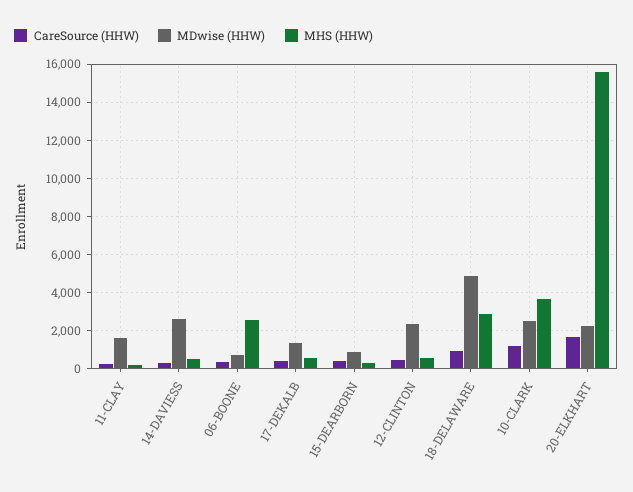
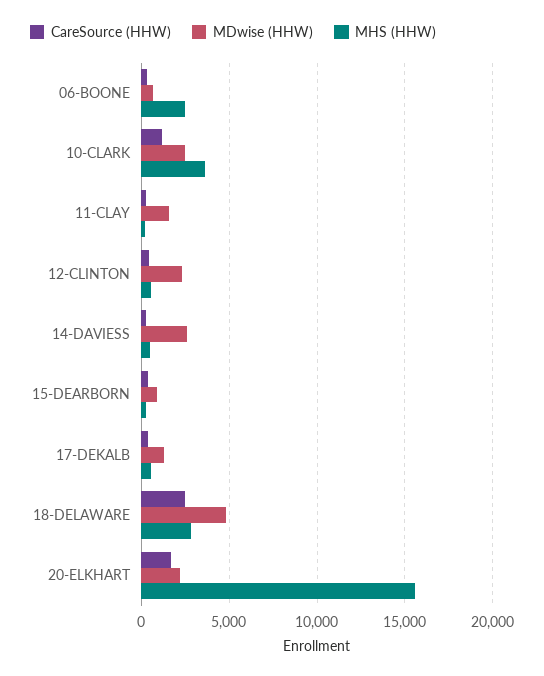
  {
    "CareSource (HHW)": {
      "11-CLAY": 0,
      "14-DAVIESS": 500,
      "06-BOONE": 500,
      "17-DEKALB": 500,
      "15-DEARBORN": 500,
      "12-CLINTON": 500,
-     "18-DELAWARE": 1000,
+     "18-DELAWARE": 2500,
      "10-CLARK": 1000,
      "20-ELKHART": 1500
    },
    "MDwise (HHW)": {
      "11-CLAY": 1500,
      "14-DAVIESS": 2500,
      "06-BOONE": 500,
      "17-DEKALB": 1500,
      "15-DEARBORN": 1000,
      "12-CLINTON": 2500,
      "18-DELAWARE": 5000,
      "10-CLARK": 2500,
      "20-ELKHART": 2000
    },
    "MHS (HHW)": {
      "11-CLAY": 0,
      "14-DAVIESS": 500,
      "06-BOONE": 2500,
      "17-DEKALB": 500,
      "15-DEARBORN": 500,
      "12-CLINTON": 500,
      "18-DELAWARE": 3000,
      "10-CLARK": 3500,
      "20-ELKHART": 15500
    }
  }

